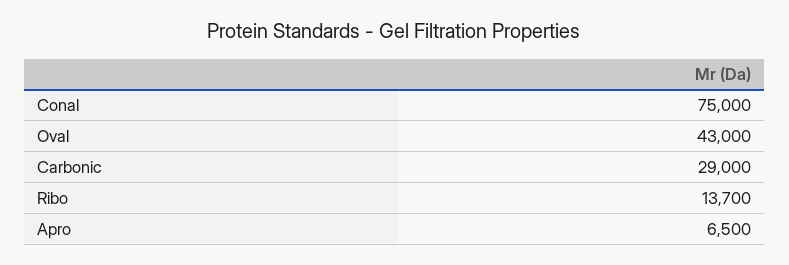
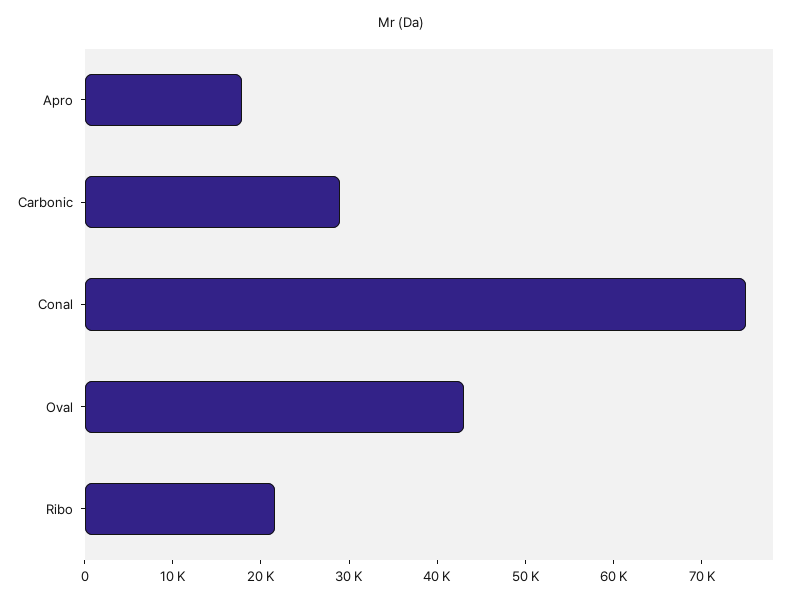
  {
    "Conal": 75000,
    "Oval": 43000,
    "Carbonic": 29000,
-   "Ribo": 13700,
+   "Ribo": 22000,
-   "Apro": 6500
+   "Apro": 18000
  }

